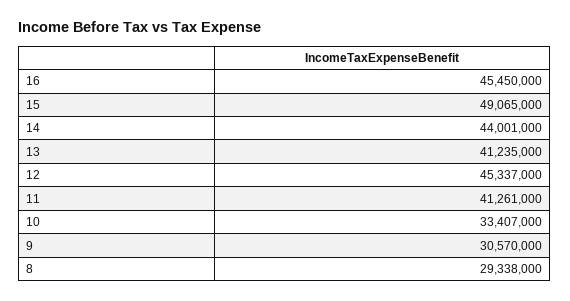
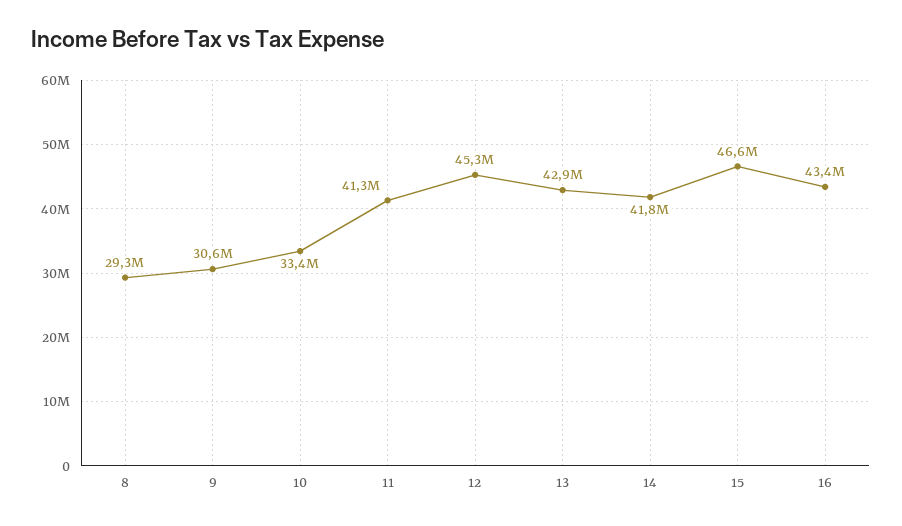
  {
-   "16": 45450000,
+   "16": 43400000,
-   "15": 49065000,
+   "15": 46600000,
-   "14": 44001000,
+   "14": 41800000,
-   "13": 41235000,
+   "13": 42900000,
    "12": 45337000,
    "11": 41261000,
    "10": 33407000,
    "9": 30570000,
    "8": 29338000
  }

